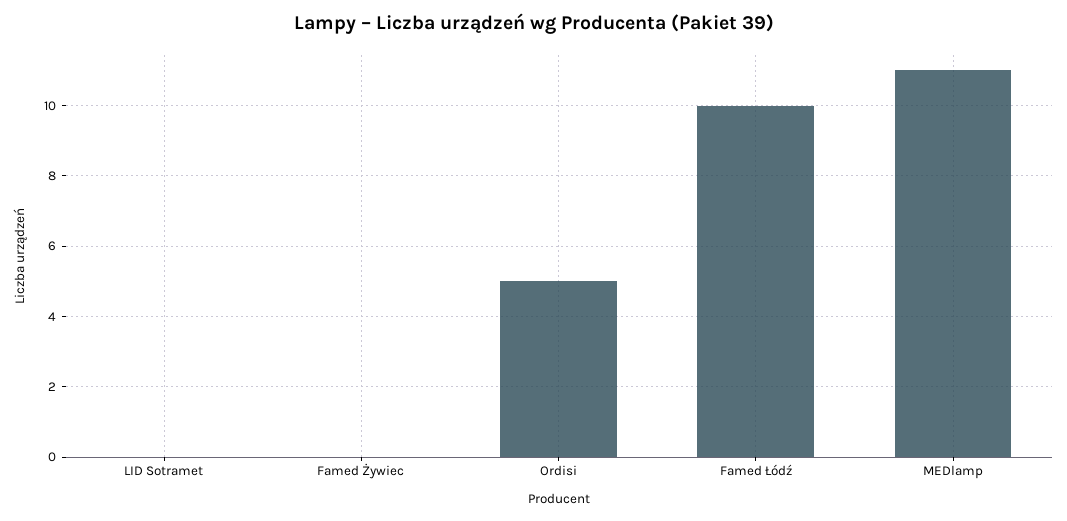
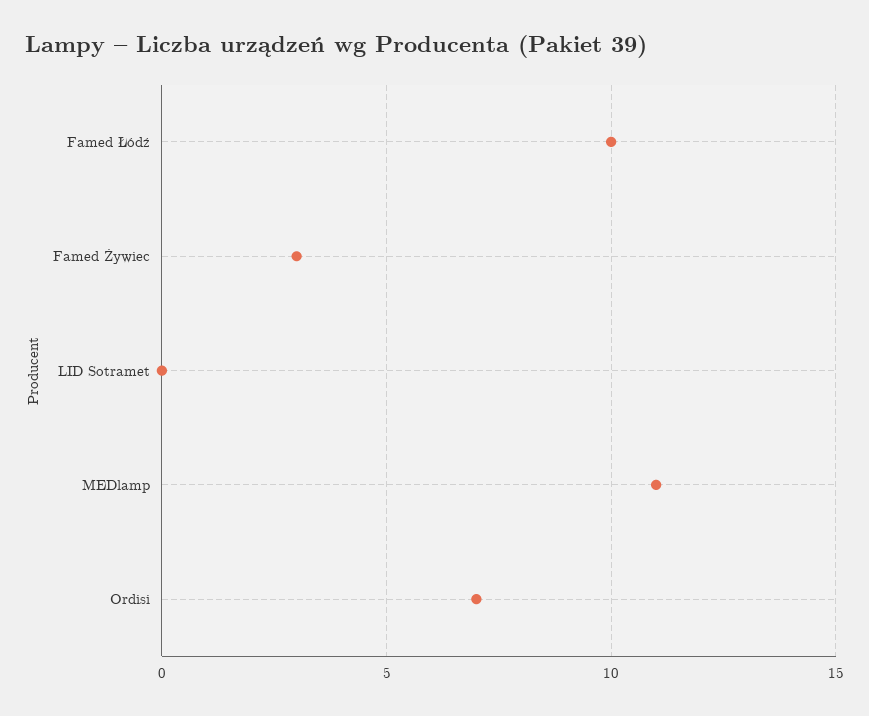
  {
    "LID Sotramet": 0,
-   "Famed Żywiec": 0,
+   "Famed Żywiec": 3,
-   "Ordisi": 5,
+   "Ordisi": 7,
    "Famed Łódź": 10,
    "MEDlamp": 11
  }

